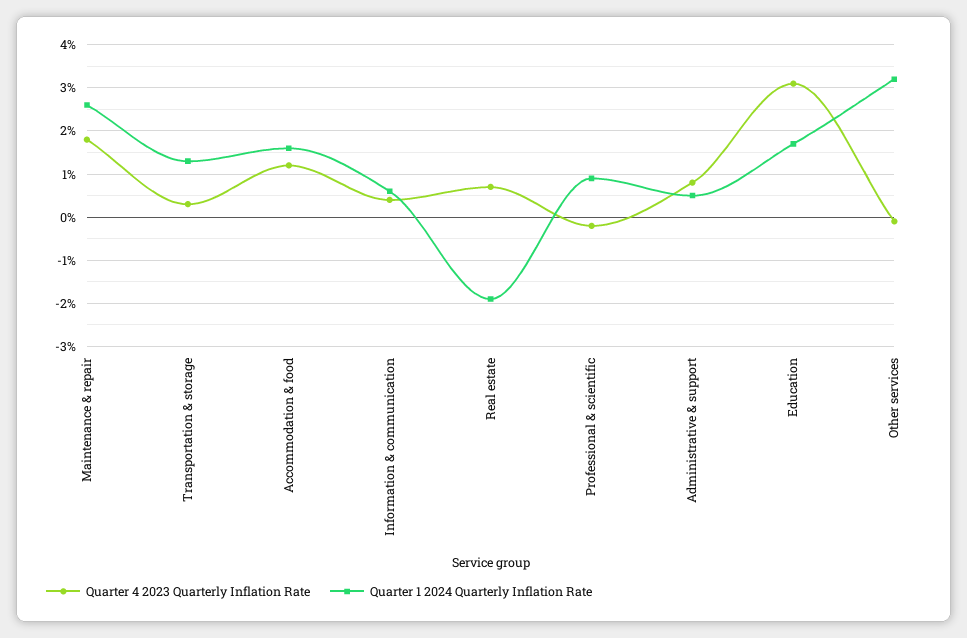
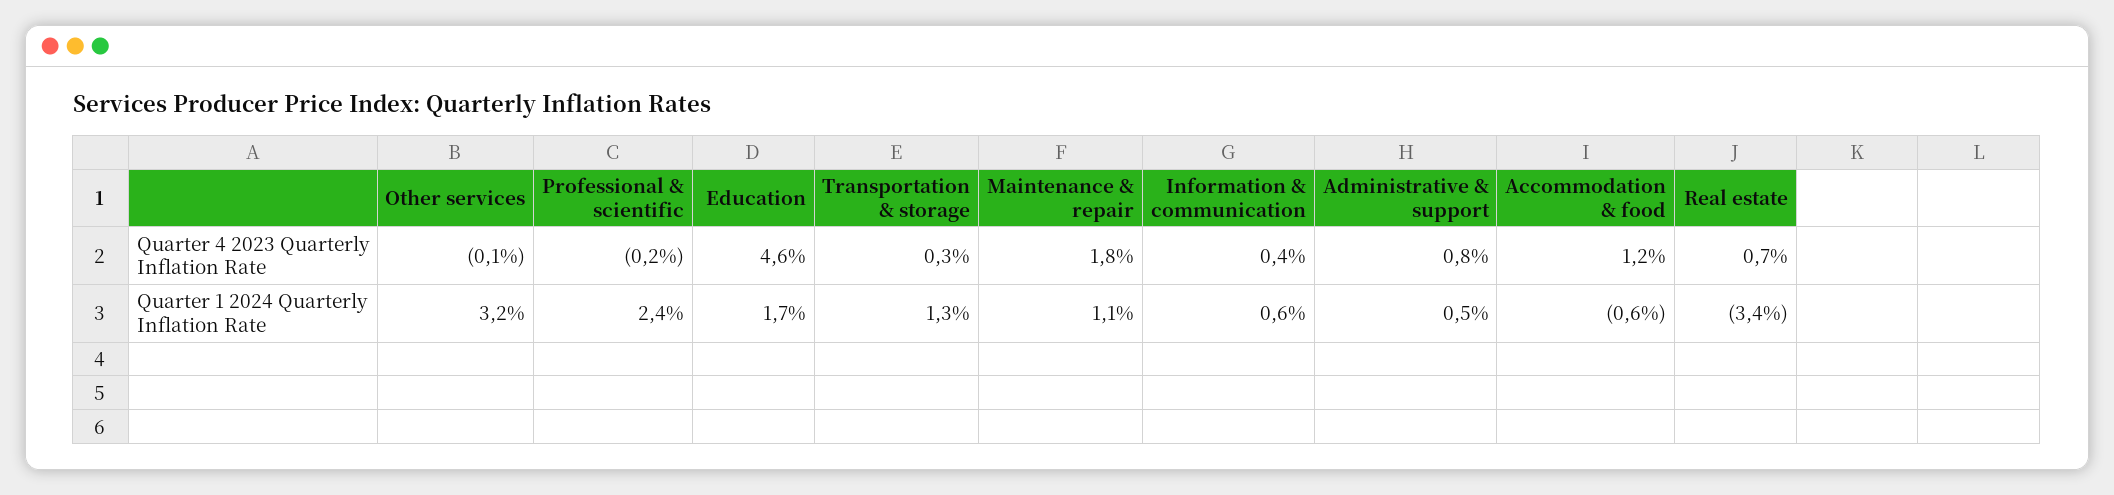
  {
    "Quarter 4 2023 Quarterly Inflation Rate": {
      "Maintenance & repair": 1.8,
      "Transportation & storage": 0.3,
      "Accommodation & food": 1.2,
      "Information & communication": 0.4,
      "Real estate": 0.7,
      "Professional & scientific": -0.2,
      "Administrative & support": 0.8,
-     "Education": 3,
+     "Education": 4.6,
      "Other services": -0.1
    },
    "Quarter 1 2024 Quarterly Inflation Rate": {
-     "Maintenance & repair": 2.5,
+     "Maintenance & repair": 1.1,
      "Transportation & storage": 1.3,
-     "Accommodation & food": 1.5,
+     "Accommodation & food": -0.6,
      "Information & communication": 0.6,
-     "Real estate": -2,
+     "Real estate": -3.4,
-     "Professional & scientific": 1,
+     "Professional & scientific": 2.4,
      "Administrative & support": 0.5,
      "Education": 1.7,
      "Other services": 3.2
    }
  }

